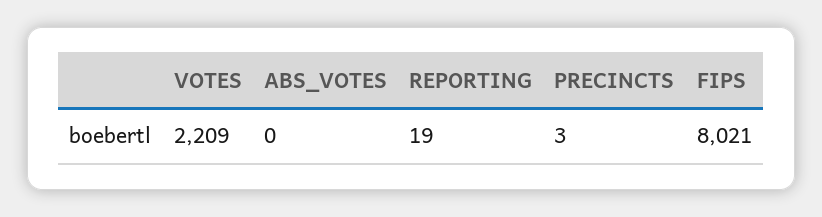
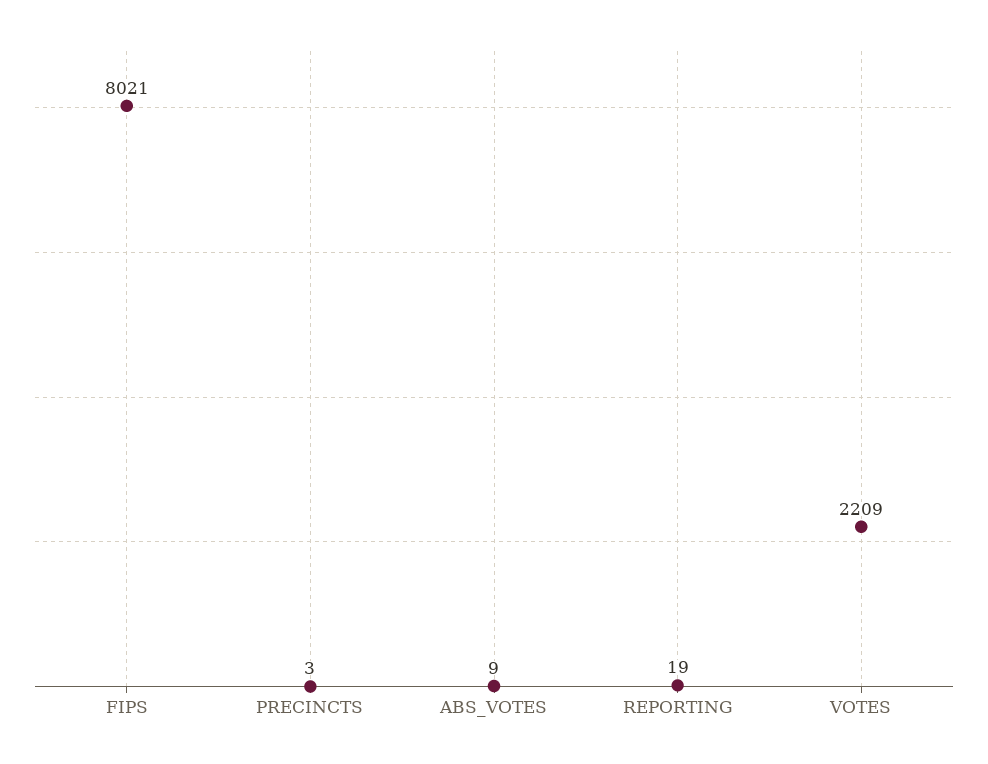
  {
    "VOTES": 2209,
-   "ABS_VOTES": 0,
+   "ABS_VOTES": 9,
    "REPORTING": 19,
    "PRECINCTS": 3,
    "FIPS": 8021
  }

